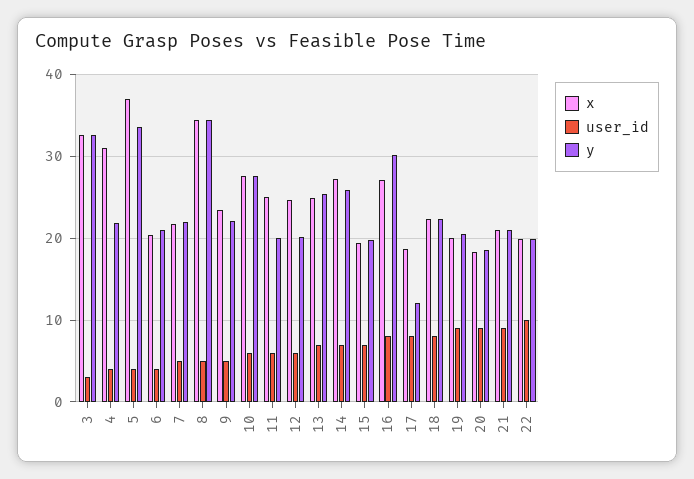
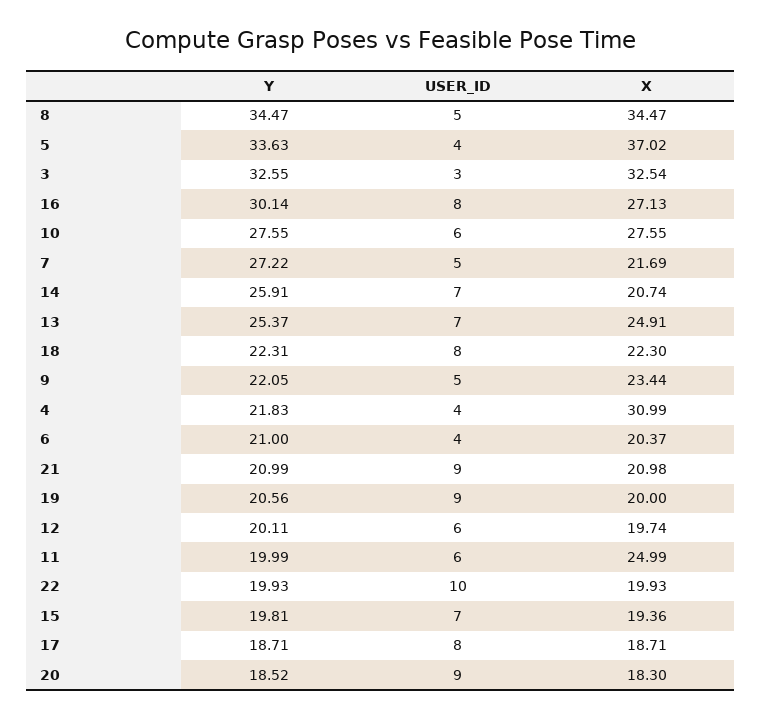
  {
    "x": {
      "3": 32.54,
      "4": 30.99,
      "5": 37.02,
      "6": 20.37,
      "7": 21.69,
      "8": 34.47,
      "9": 23.44,
      "10": 27.55,
      "11": 24.99,
-     "12": 25,
+     "12": 19.74,
      "13": 24.91,
-     "14": 27,
+     "14": 20.74,
      "15": 19.36,
      "16": 27.13,
      "17": 18.71,
      "18": 22.3,
      "19": 20,
      "20": 18.3,
      "21": 20.98,
      "22": 19.93
    },
    "user_id": {
      "3": 3,
      "4": 4,
      "5": 4,
      "6": 4,
      "7": 5,
      "8": 5,
      "9": 5,
      "10": 6,
      "11": 6,
      "12": 6,
      "13": 7,
      "14": 7,
      "15": 7,
      "16": 8,
      "17": 8,
      "18": 8,
      "19": 9,
      "20": 9,
      "21": 9,
      "22": 10
    },
    "y": {
      "3": 32.55,
      "4": 21.83,
      "5": 33.63,
      "6": 21,
-     "7": 22,
+     "7": 27.22,
      "8": 34.47,
      "9": 22.05,
      "10": 27.55,
      "11": 19.99,
      "12": 20.11,
      "13": 25.37,
      "14": 25.91,
      "15": 19.81,
      "16": 30.14,
-     "17": 12,
+     "17": 18.71,
      "18": 22.31,
      "19": 20.56,
      "20": 18.52,
      "21": 20.99,
      "22": 19.93
    }
  }

